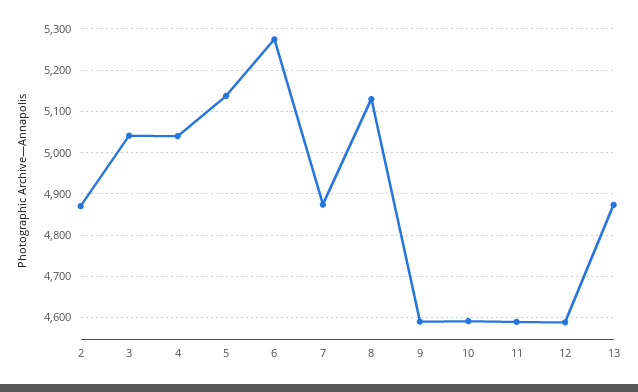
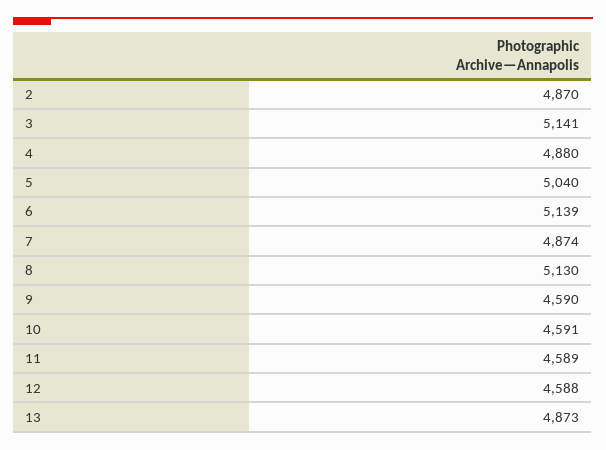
  {
    "2": 4870,
-   "3": 5040,
+   "3": 5141,
-   "4": 5040,
+   "4": 4880,
-   "5": 5140,
+   "5": 5040,
-   "6": 5280,
+   "6": 5139,
    "7": 4874,
    "8": 5130,
    "9": 4590,
    "10": 4591,
    "11": 4589,
    "12": 4588,
    "13": 4873
  }

